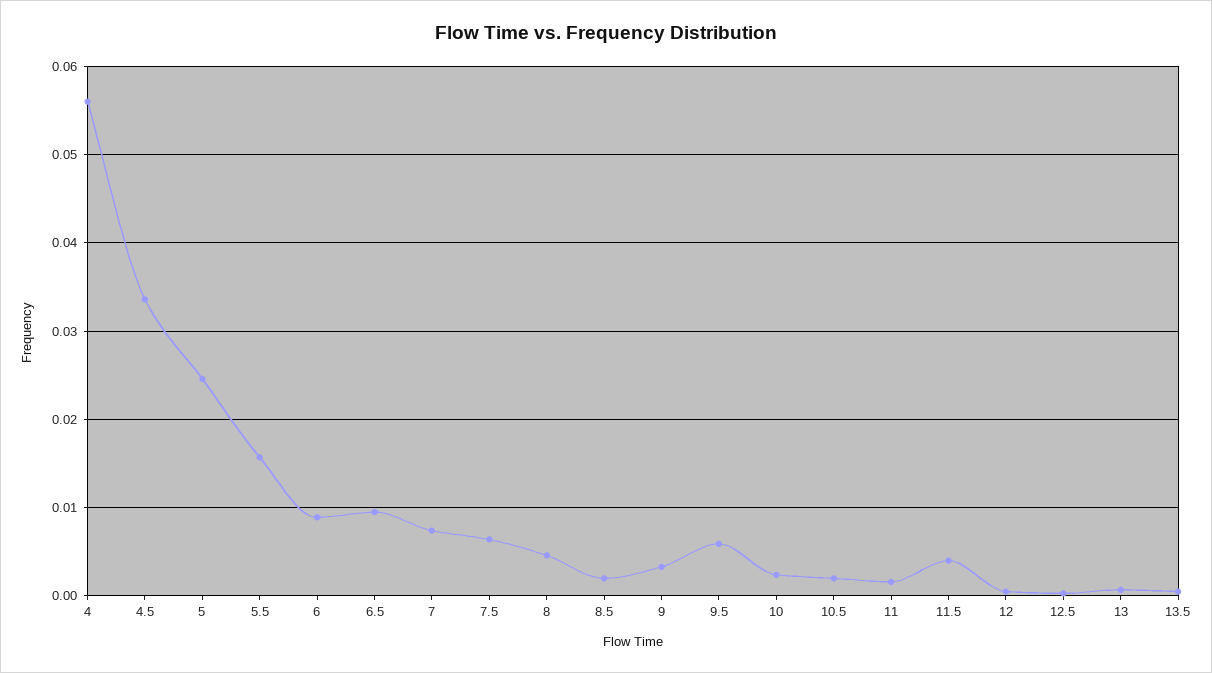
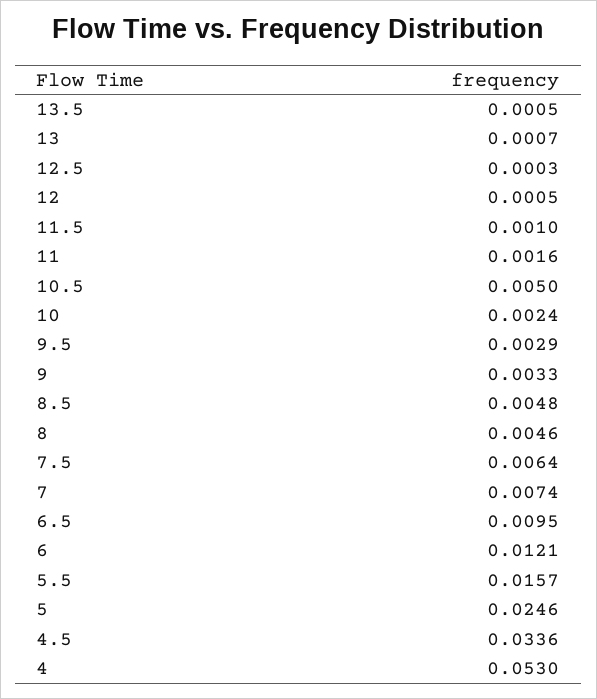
  {
-   "4": 0.056,
+   "4": 0.053,
    "4.5": 0.0336,
    "5": 0.0246,
    "5.5": 0.0157,
-   "6": 0.009,
+   "6": 0.0121,
    "6.5": 0.0095,
    "7": 0.0074,
    "7.5": 0.0064,
    "8": 0.0046,
-   "8.5": 0.002,
+   "8.5": 0.0048,
    "9": 0.0033,
-   "9.5": 0.006,
+   "9.5": 0.0029,
    "10": 0.0024,
-   "10.5": 0.002,
+   "10.5": 0.005,
    "11": 0.0016,
-   "11.5": 0.004,
+   "11.5": 0.001,
    "12": 0.0005,
    "12.5": 0.0003,
    "13": 0.0007,
    "13.5": 0.0005
  }

